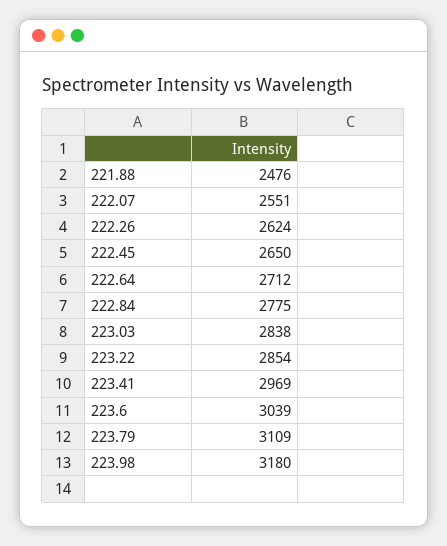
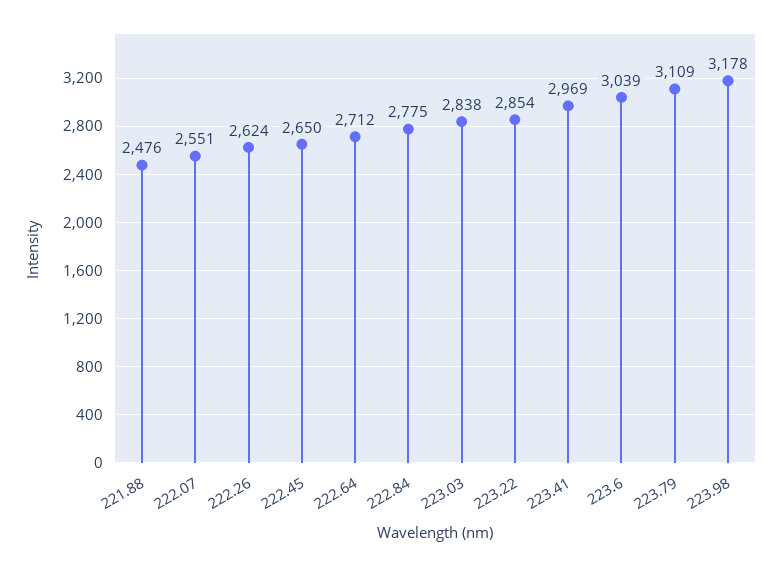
  {
    "221.88": 2476,
    "222.07": 2551,
    "222.26": 2624,
    "222.45": 2650,
    "222.64": 2712,
    "222.84": 2775,
    "223.03": 2838,
    "223.22": 2854,
    "223.41": 2969,
    "223.6": 3039,
    "223.79": 3109,
-   "223.98": 3180
+   "223.98": 3178
  }

